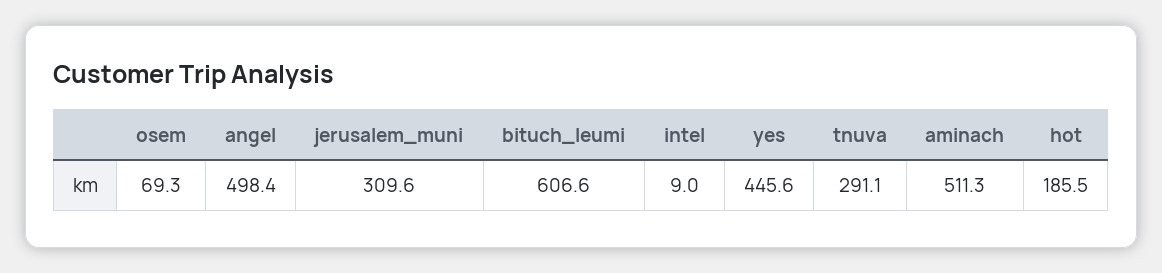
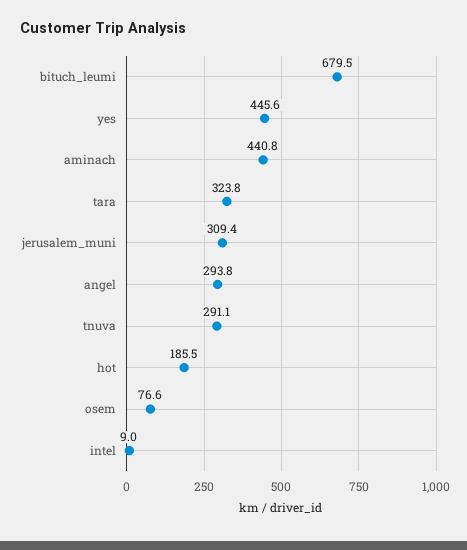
  {
-   "osem": 69.3,
+   "osem": 76.6,
-   "angel": 498.4,
+   "angel": 293.8,
-   "jerusalem_muni": 309.6,
+   "jerusalem_muni": 309.4,
-   "bituch_leumi": 606.6,
+   "bituch_leumi": 679.5,
    "intel": 9,
    "yes": 445.6,
    "tnuva": 291.1,
-   "aminach": 511.3,
+   "aminach": 440.8,
-   "hot": 185.5
+   "hot": 185.5,
+   "tara": 323.8
  }

